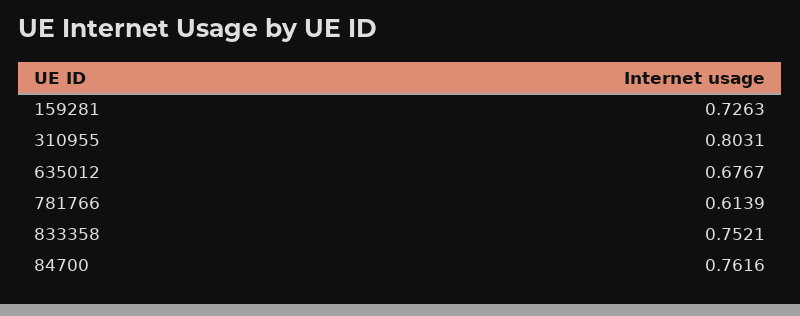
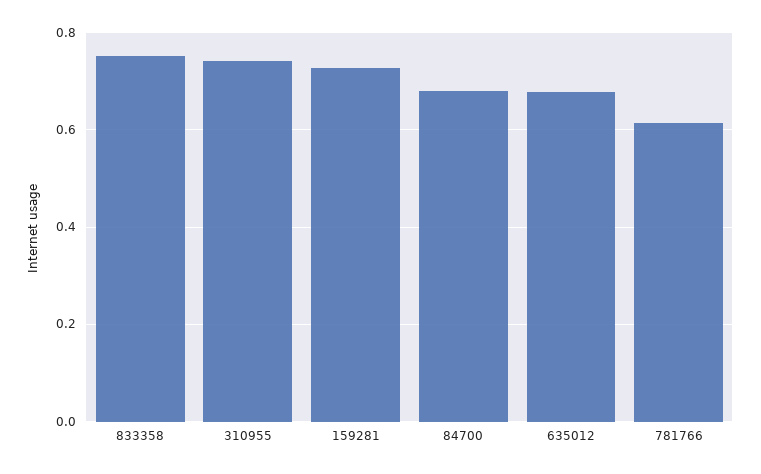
  {
    "159281": 0.7263,
-   "310955": 0.8031,
+   "310955": 0.74,
    "635012": 0.6767,
    "781766": 0.6139,
    "833358": 0.7521,
-   "84700": 0.7616
+   "84700": 0.68
  }

